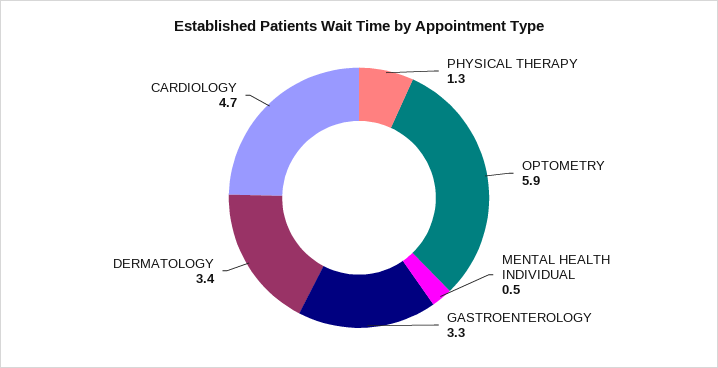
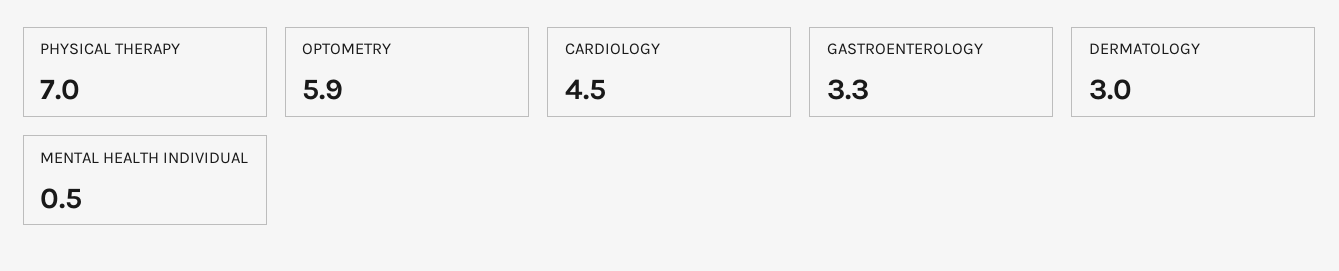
  {
-   "PHYSICAL THERAPY": 1.3,
+   "PHYSICAL THERAPY": 7,
    "OPTOMETRY": 5.9,
    "MENTAL HEALTH INDIVIDUAL": 0.5,
    "GASTROENTEROLOGY": 3.3,
-   "DERMATOLOGY": 3.4,
+   "DERMATOLOGY": 3,
-   "CARDIOLOGY": 4.7
+   "CARDIOLOGY": 4.5
  }

